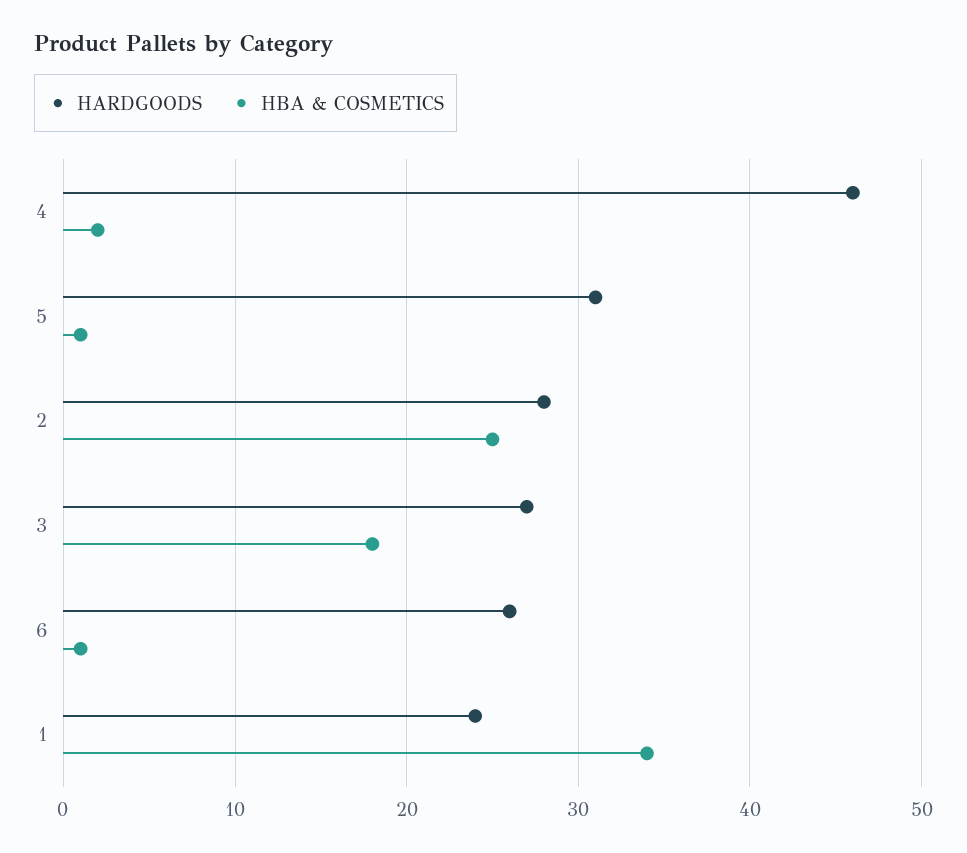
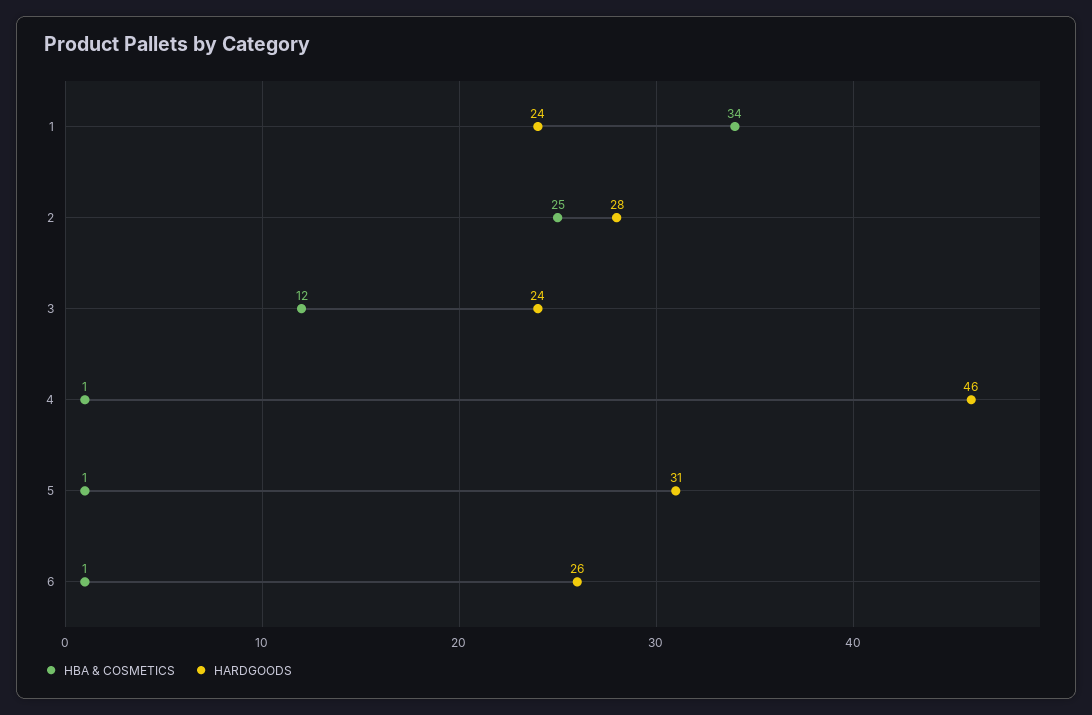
  {
    "HARDGOODS": {
      "4": 46,
      "5": 31,
      "2": 28,
-     "3": 27,
+     "3": 24,
      "6": 26,
      "1": 24
    },
    "HBA & COSMETICS": {
-     "4": 2,
+     "4": 1,
      "5": 1,
      "2": 25,
-     "3": 18,
+     "3": 12,
      "6": 1,
      "1": 34
    }
  }

